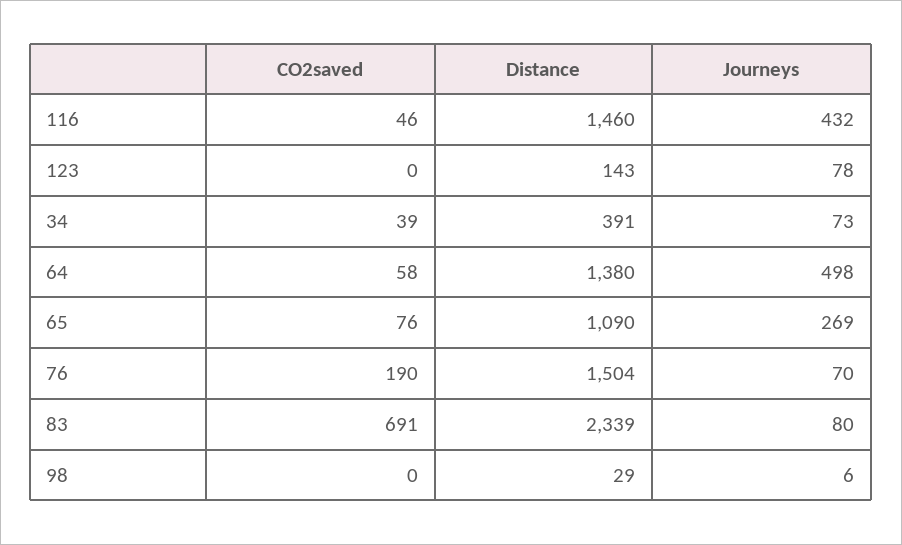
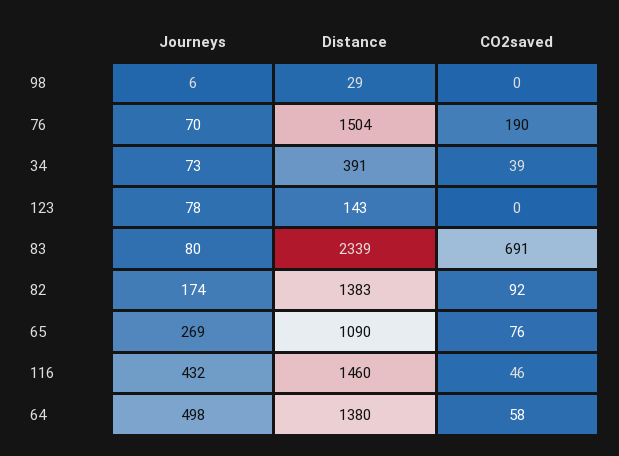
  {
    "CO2saved": {
      "116": 46,
      "123": 0,
      "34": 39,
      "64": 58,
      "65": 76,
      "76": 190,
      "83": 691,
-     "98": 0
+     "98": 0,
+     "82": 92
    },
    "Distance": {
      "116": 1460,
      "123": 143,
      "34": 391,
      "64": 1380,
      "65": 1090,
      "76": 1504,
      "83": 2339,
-     "98": 29
+     "98": 29,
+     "82": 1383
    },
    "Journeys": {
      "116": 432,
      "123": 78,
      "34": 73,
      "64": 498,
      "65": 269,
      "76": 70,
      "83": 80,
-     "98": 6
+     "98": 6,
+     "82": 174
    }
  }

